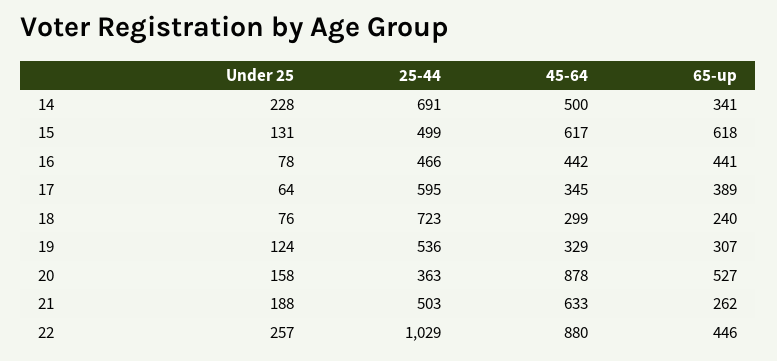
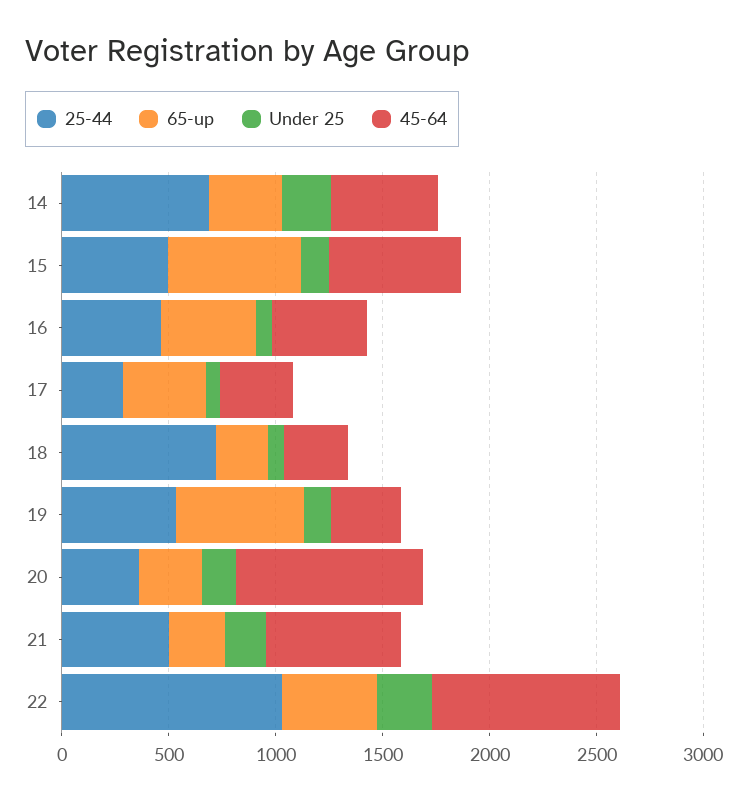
  {
    "Under 25": {
      "14": 228,
      "15": 131,
      "16": 78,
      "17": 64,
      "18": 76,
      "19": 124,
      "20": 158,
      "21": 188,
      "22": 257
    },
    "25-44": {
      "14": 691,
      "15": 499,
      "16": 466,
-     "17": 595,
+     "17": 300,
      "18": 723,
      "19": 536,
      "20": 363,
      "21": 503,
      "22": 1029
    },
    "45-64": {
      "14": 500,
      "15": 617,
      "16": 442,
      "17": 345,
      "18": 299,
      "19": 329,
      "20": 878,
      "21": 633,
      "22": 880
    },
    "65-up": {
      "14": 341,
      "15": 618,
      "16": 441,
      "17": 389,
      "18": 240,
-     "19": 307,
+     "19": 600,
-     "20": 527,
+     "20": 300,
      "21": 262,
      "22": 446
    }
  }

